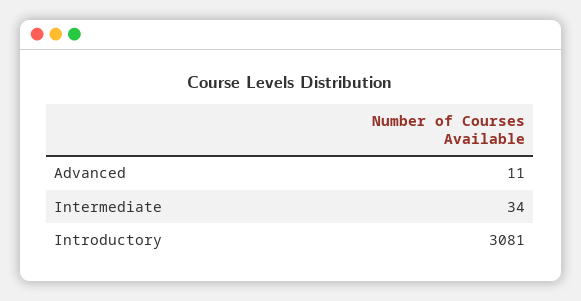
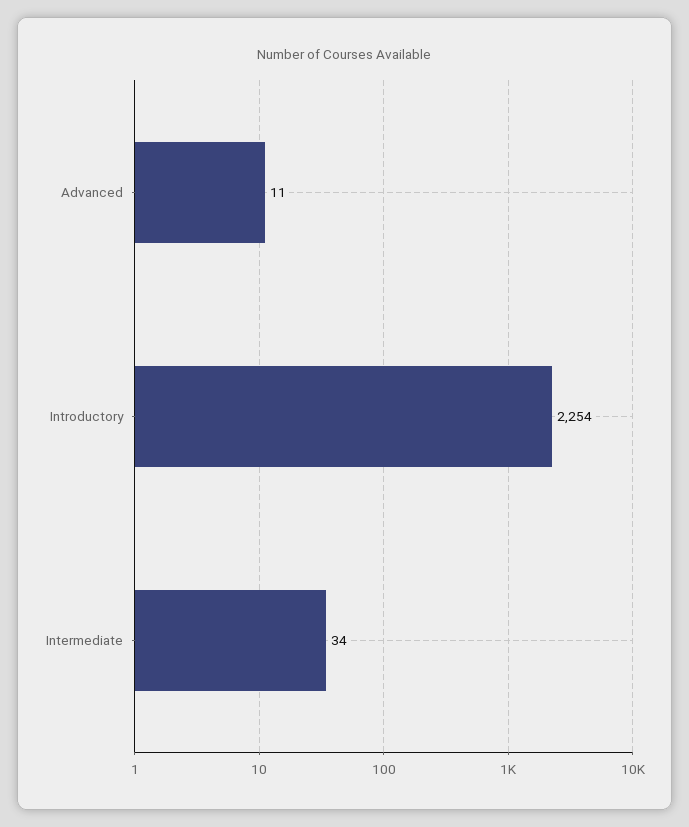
  {
    "Advanced": 11,
    "Intermediate": 34,
-   "Introductory": 3081
+   "Introductory": 2254
  }

